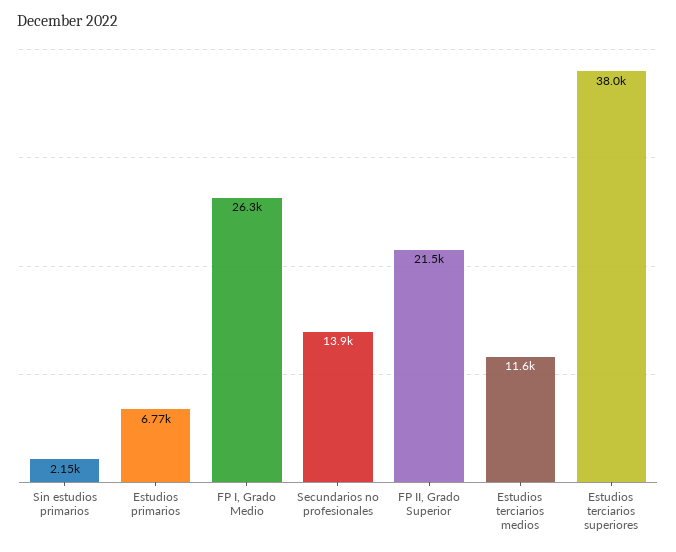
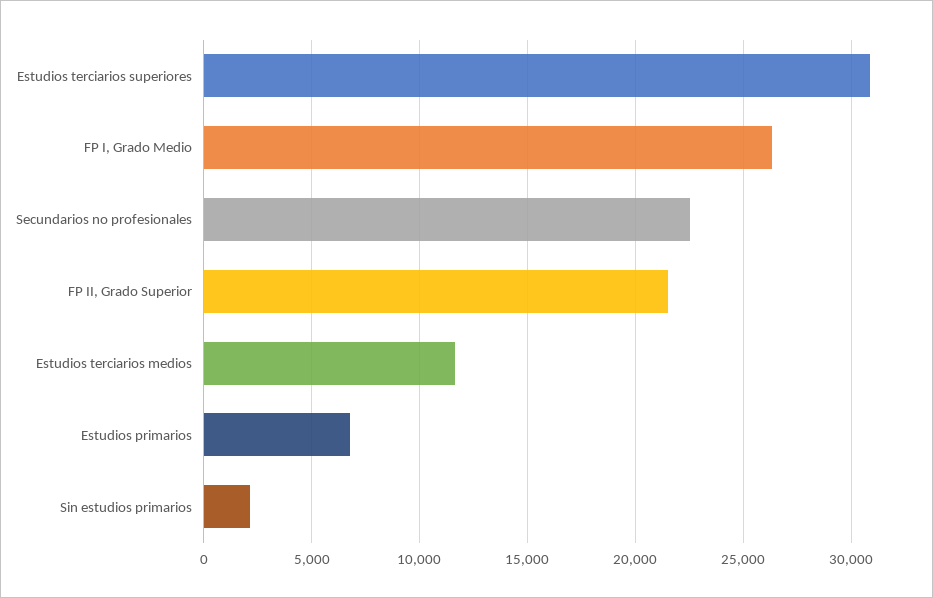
  {
    "Sin estudios primarios": 2150,
    "Estudios primarios": 6770,
    "FP I, Grado Medio": 26300,
-   "Secundarios no profesionales": 13900,
+   "Secundarios no profesionales": 22500,
    "FP II, Grado Superior": 21500,
    "Estudios terciarios medios": 11600,
-   "Estudios terciarios superiores": 38000
+   "Estudios terciarios superiores": 31000
  }

